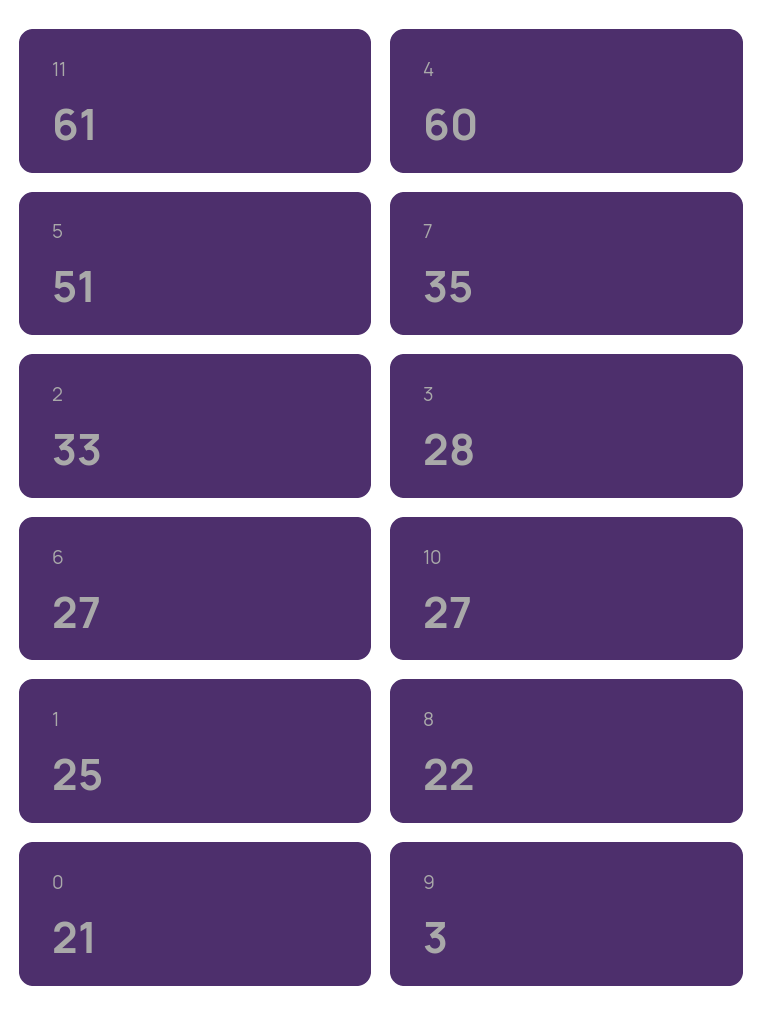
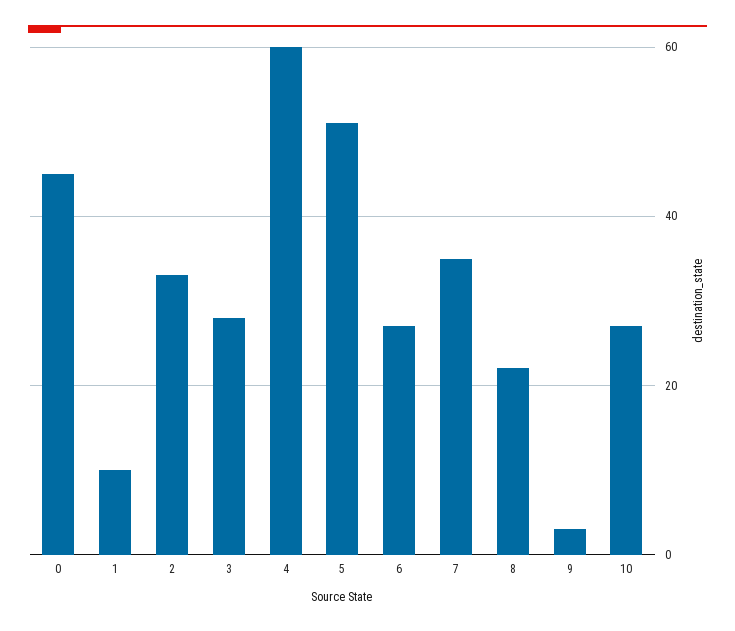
  {
-   "11": 61,
    "4": 60,
    "5": 51,
    "7": 35,
    "2": 33,
    "3": 28,
    "6": 27,
    "10": 27,
-   "1": 25,
+   "1": 10,
    "8": 22,
-   "0": 21,
+   "0": 45,
    "9": 3
  }

